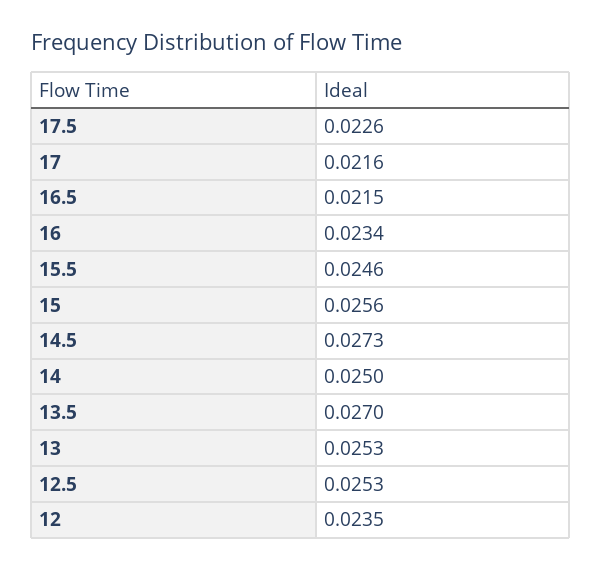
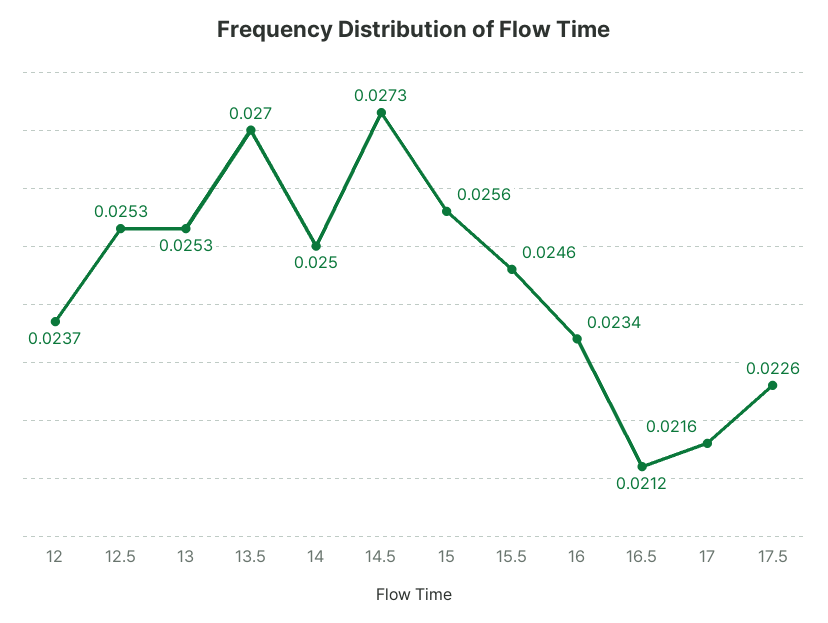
  {
    "17.5": 0.0226,
    "17": 0.0216,
-   "16.5": 0.0215,
+   "16.5": 0.0212,
    "16": 0.0234,
    "15.5": 0.0246,
    "15": 0.0256,
    "14.5": 0.0273,
    "14": 0.025,
    "13.5": 0.027,
    "13": 0.0253,
    "12.5": 0.0253,
-   "12": 0.0235
+   "12": 0.0237
  }

